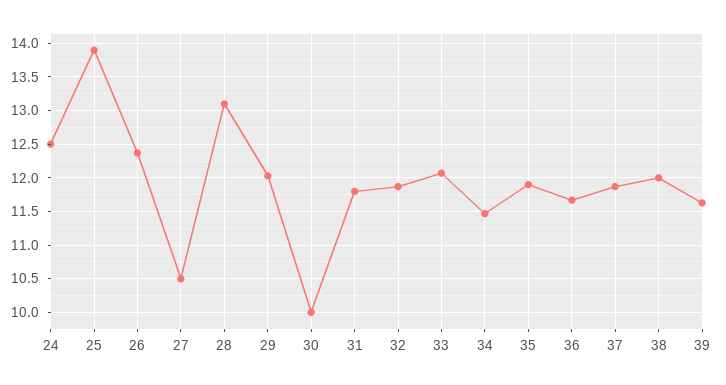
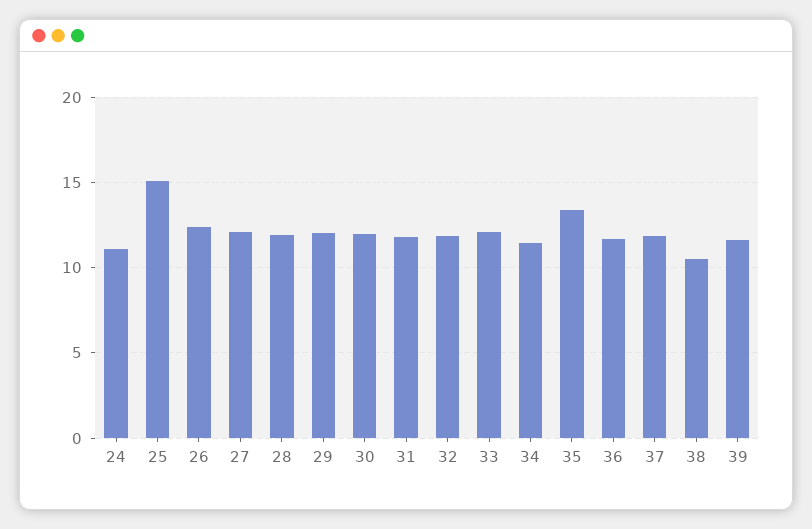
  {
-   "24": 12.5,
+   "24": 11,
-   "25": 13.9,
+   "25": 15,
    "26": 12.4,
-   "27": 10.5,
+   "27": 12,
-   "28": 13.1,
+   "28": 12,
    "29": 12,
-   "30": 10,
+   "30": 12,
    "31": 11.8,
    "32": 11.9,
    "33": 12.1,
    "34": 11.5,
-   "35": 11.9,
+   "35": 13.5,
    "36": 11.7,
    "37": 11.9,
-   "38": 12,
+   "38": 10.5,
    "39": 11.6
  }

